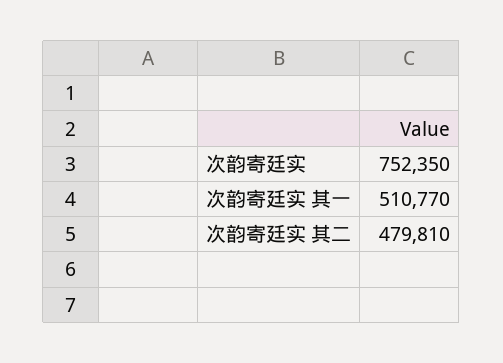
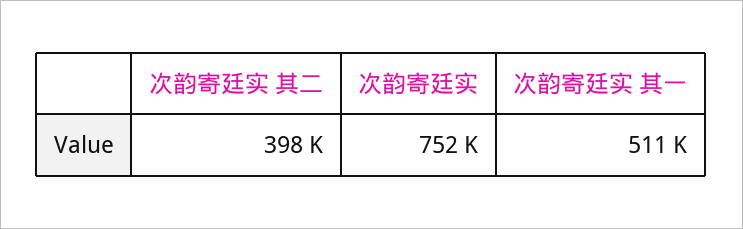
  {
    "次韵寄廷实": 752350,
    "次韵寄廷实 其一": 510770,
-   "次韵寄廷实 其二": 479810
+   "次韵寄廷实 其二": 398000
  }

